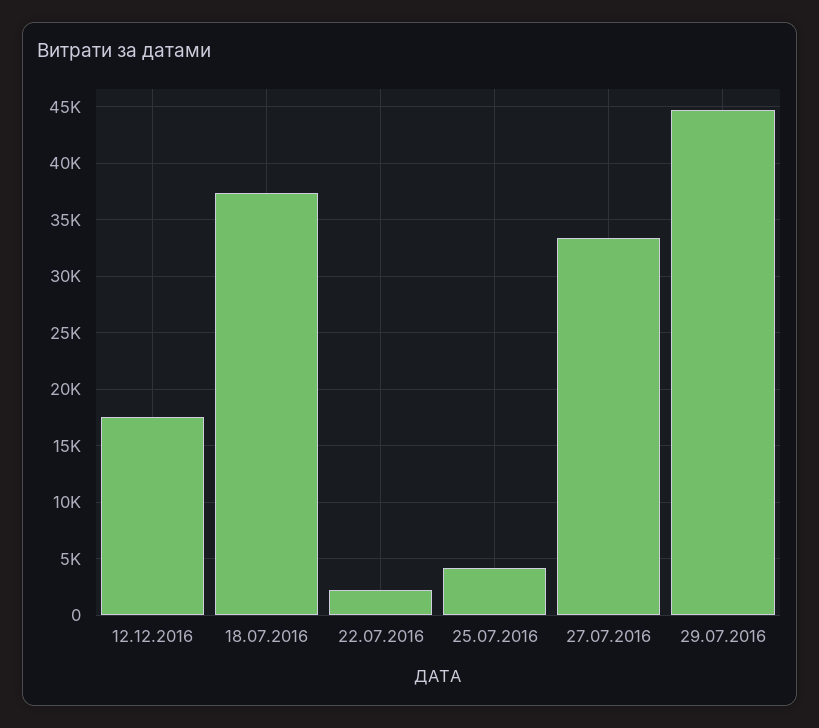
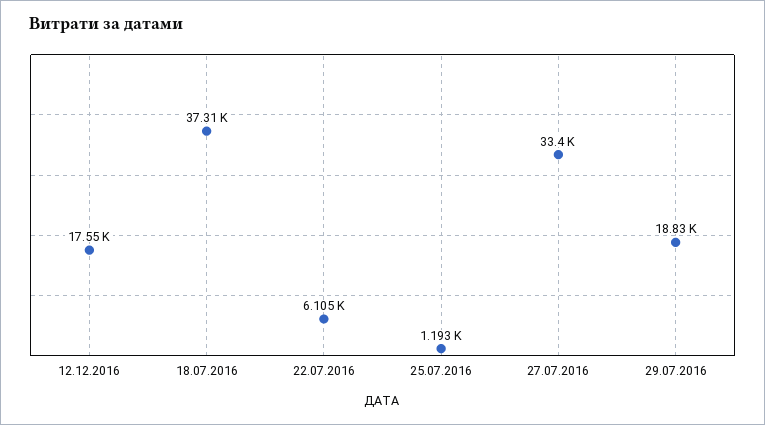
  {
    "12.12.2016": 17550,
    "18.07.2016": 37310,
-   "22.07.2016": 2000,
+   "22.07.2016": 6105,
-   "25.07.2016": 4000,
+   "25.07.2016": 1193,
    "27.07.2016": 33400,
-   "29.07.2016": 45000
+   "29.07.2016": 18830
  }

